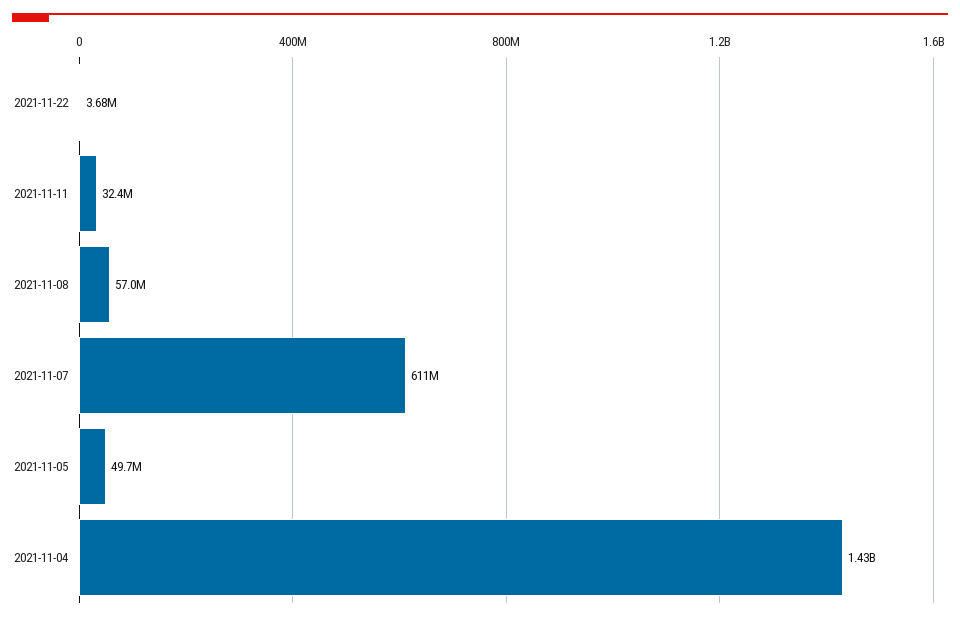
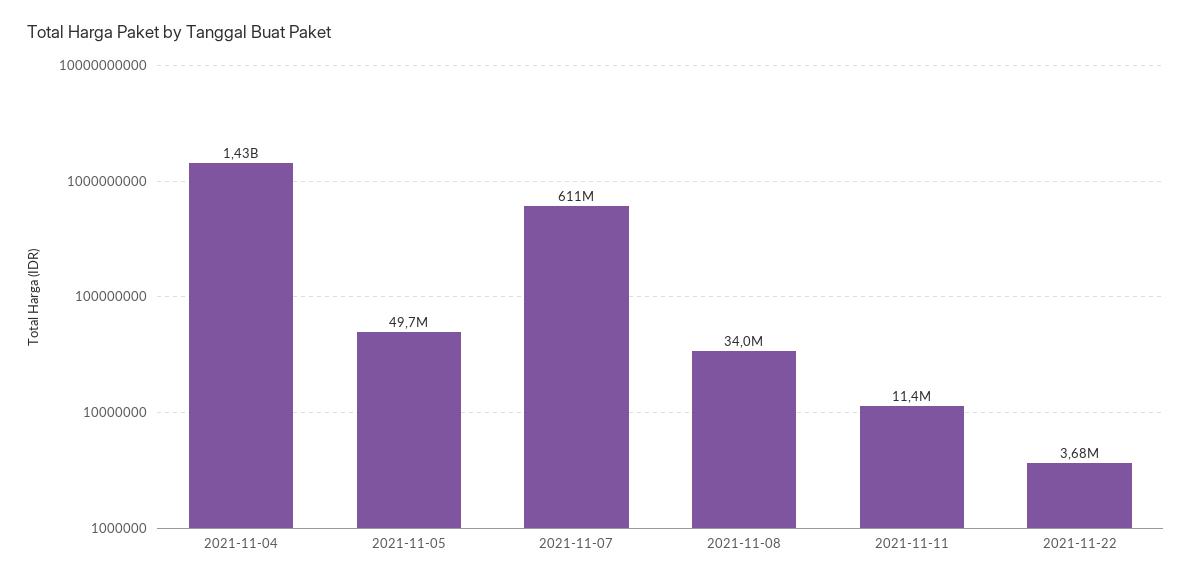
  {
    "2021-11-22": 3680000,
-   "2021-11-11": 32400000,
+   "2021-11-11": 11400000,
-   "2021-11-08": 57000000,
+   "2021-11-08": 34000000,
    "2021-11-07": 611000000,
    "2021-11-05": 49700000,
    "2021-11-04": 1430000000
  }

